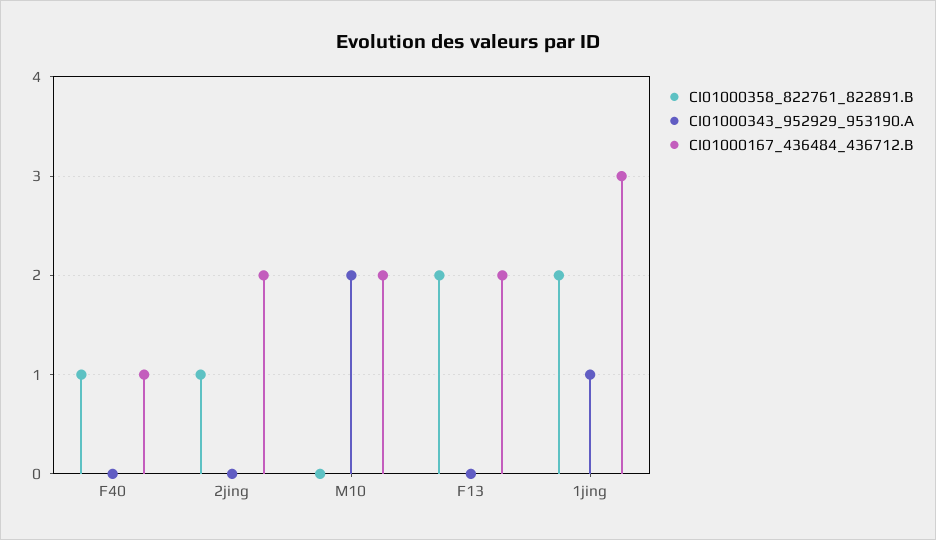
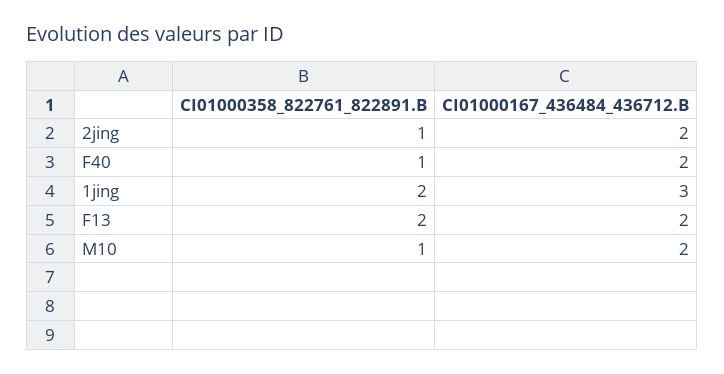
  {
    "CI01000358_822761_822891.B": {
      "F40": 1,
      "2jing": 1,
-     "M10": 0,
+     "M10": 1,
      "F13": 2,
      "1jing": 2
    },
-   "CI01000343_952929_953190.A": {
-     "F40": 0,
-     "2jing": 0,
-     "M10": 2,
-     "F13": 0,
-     "1jing": 1
-   },
    "CI01000167_436484_436712.B": {
-     "F40": 1,
+     "F40": 2,
      "2jing": 2,
      "M10": 2,
      "F13": 2,
      "1jing": 3
    }
  }

